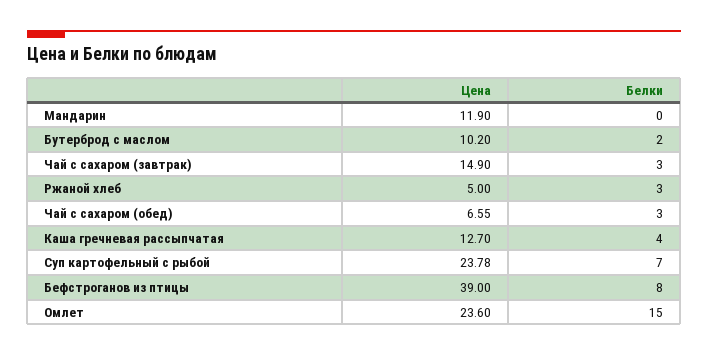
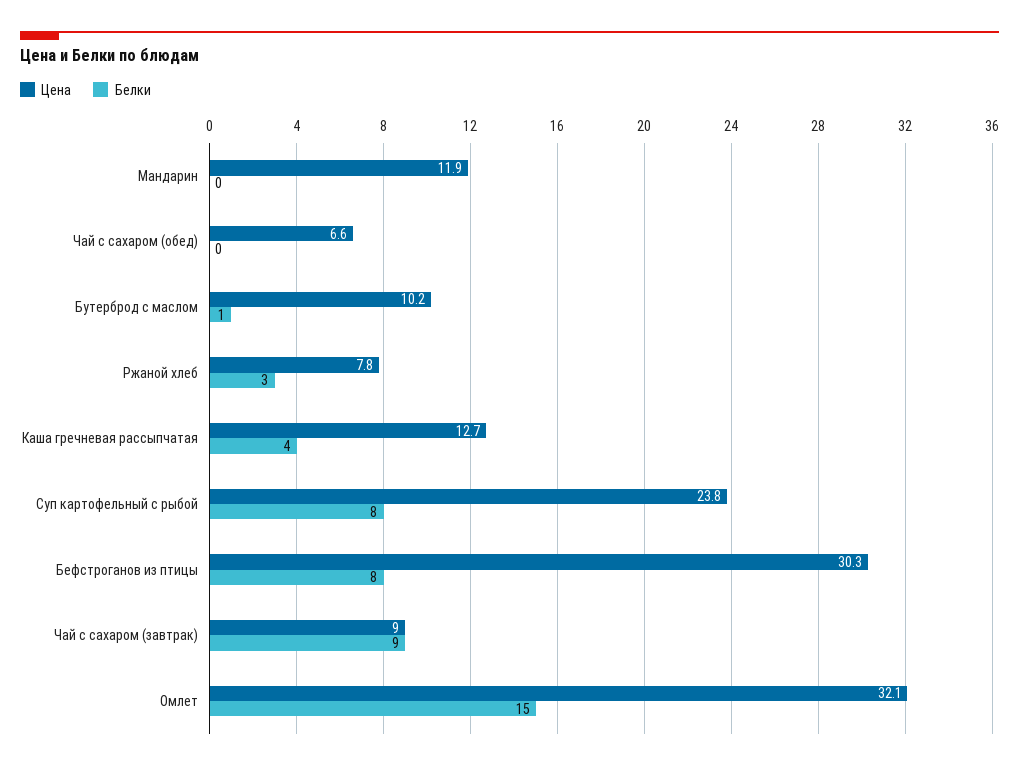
  {
    "Цена": {
      "Мандарин": 11.9,
      "Бутерброд с маслом": 10.2,
-     "Чай с сахаром (завтрак)": 14.9,
+     "Чай с сахаром (завтрак)": 9,
-     "Ржаной хлеб": 5,
+     "Ржаной хлеб": 7.8,
      "Чай с сахаром (обед)": 6.55,
      "Каша гречневая рассыпчатая": 12.7,
      "Суп картофельный с рыбой": 23.78,
-     "Бефстроганов из птицы": 39,
+     "Бефстроганов из птицы": 30.3,
-     "Омлет": 23.6
+     "Омлет": 32.1
    },
    "Белки": {
      "Мандарин": 0,
-     "Бутерброд с маслом": 2,
+     "Бутерброд с маслом": 1,
-     "Чай с сахаром (завтрак)": 3,
+     "Чай с сахаром (завтрак)": 9,
      "Ржаной хлеб": 3,
-     "Чай с сахаром (обед)": 3,
+     "Чай с сахаром (обед)": 0,
      "Каша гречневая рассыпчатая": 4,
-     "Суп картофельный с рыбой": 7,
+     "Суп картофельный с рыбой": 8,
      "Бефстроганов из птицы": 8,
      "Омлет": 15
    }
  }

